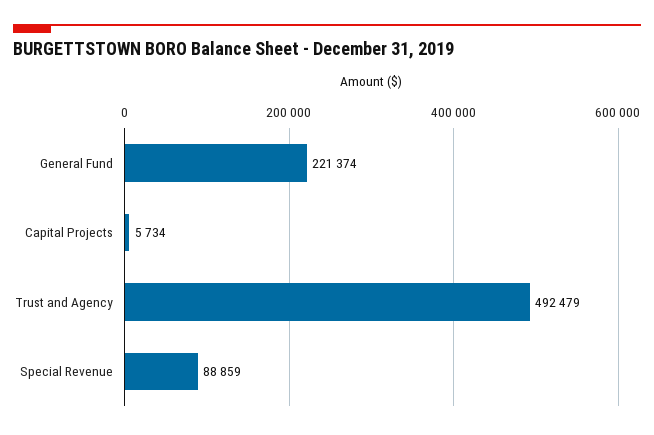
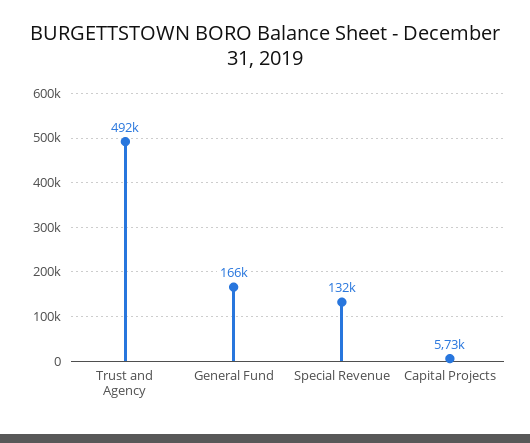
  {
-   "General Fund": 221374,
+   "General Fund": 166000,
    "Capital Projects": 5734,
    "Trust and Agency": 492479,
-   "Special Revenue": 88859
+   "Special Revenue": 132000
  }

